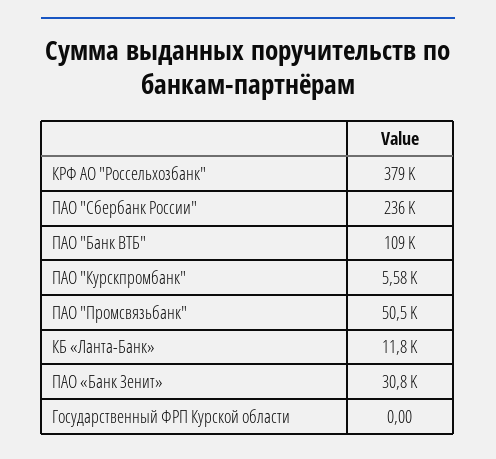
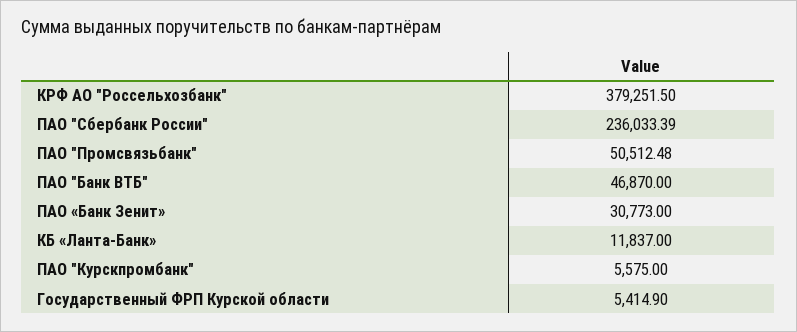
  {
    "КРФ АО \"Россельхозбанк\"": 379251.5,
    "ПАО \"Сбербанк России\"": 236033.39,
-   "ПАО \"Банк ВТБ\"": 109000,
+   "ПАО \"Банк ВТБ\"": 46870,
    "ПАО \"Курскпромбанк\"": 5575,
    "ПАО \"Промсвязьбанк\"": 50512.48,
    "КБ «Ланта-Банк»": 11837,
    "ПАО «Банк Зенит»": 30773,
-   "Государственный ФРП Курской области": 0
+   "Государственный ФРП Курской области": 5414.9
  }

